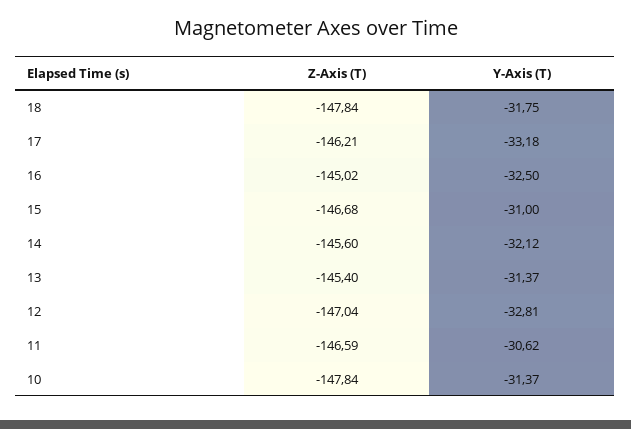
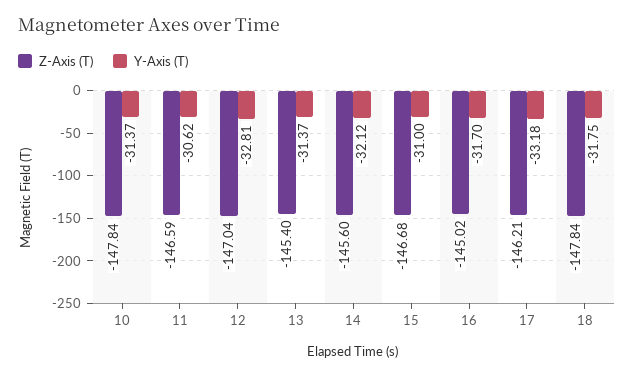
  {
    "Z-Axis (T)": {
      "18": -147.84,
      "17": -146.21,
      "16": -145.02,
      "15": -146.68,
      "14": -145.6,
      "13": -145.4,
      "12": -147.04,
      "11": -146.59,
      "10": -147.84
    },
    "Y-Axis (T)": {
      "18": -31.75,
      "17": -33.18,
-     "16": -32.5,
+     "16": -31.7,
      "15": -31,
      "14": -32.12,
      "13": -31.37,
      "12": -32.81,
      "11": -30.62,
      "10": -31.37
    }
  }

